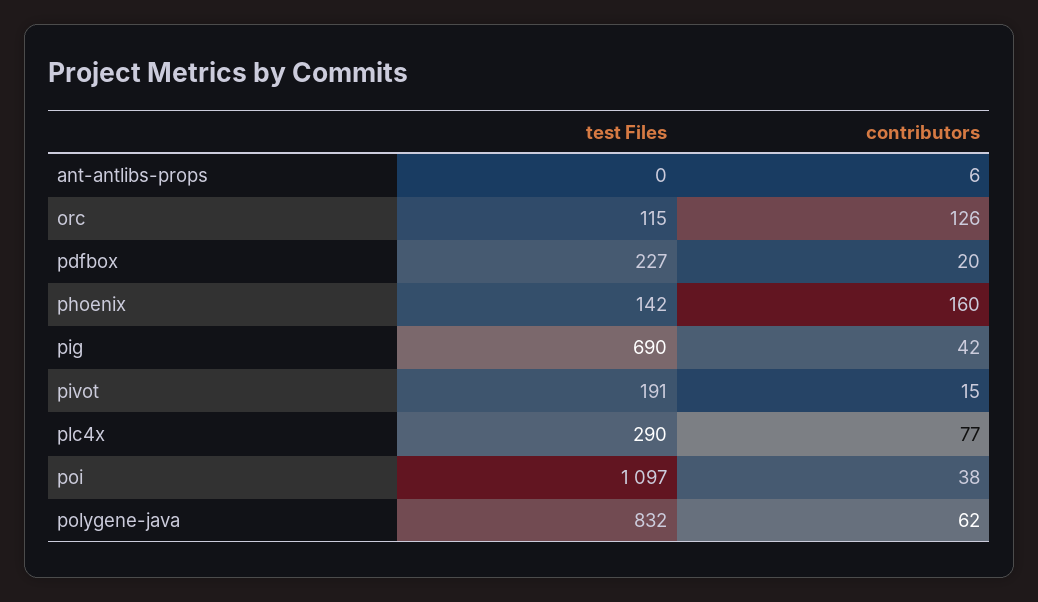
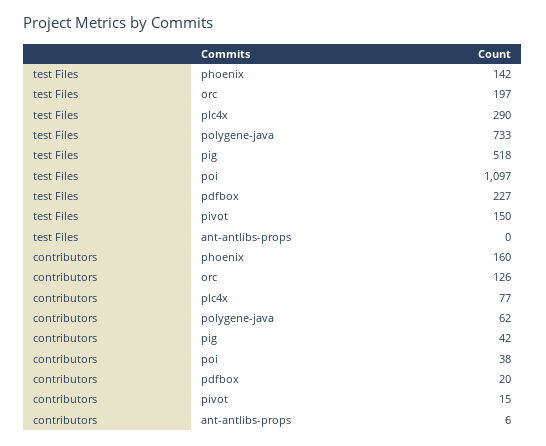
  {
    "test Files": {
      "ant-antlibs-props": 0,
-     "orc": 115,
+     "orc": 197,
      "pdfbox": 227,
      "phoenix": 142,
-     "pig": 690,
+     "pig": 518,
-     "pivot": 191,
+     "pivot": 150,
      "plc4x": 290,
      "poi": 1097,
-     "polygene-java": 832
+     "polygene-java": 733
    },
    "contributors": {
      "ant-antlibs-props": 6,
      "orc": 126,
      "pdfbox": 20,
      "phoenix": 160,
      "pig": 42,
      "pivot": 15,
      "plc4x": 77,
      "poi": 38,
      "polygene-java": 62
    }
  }

